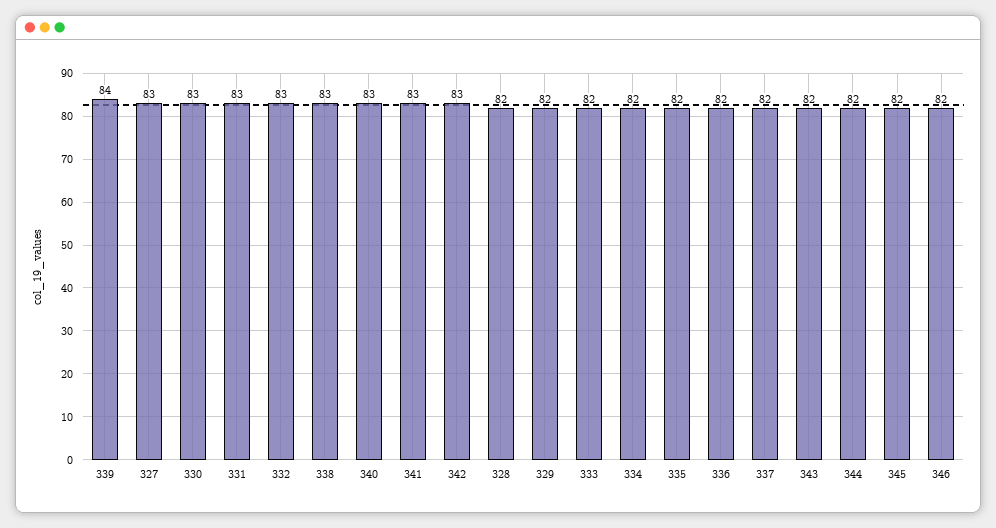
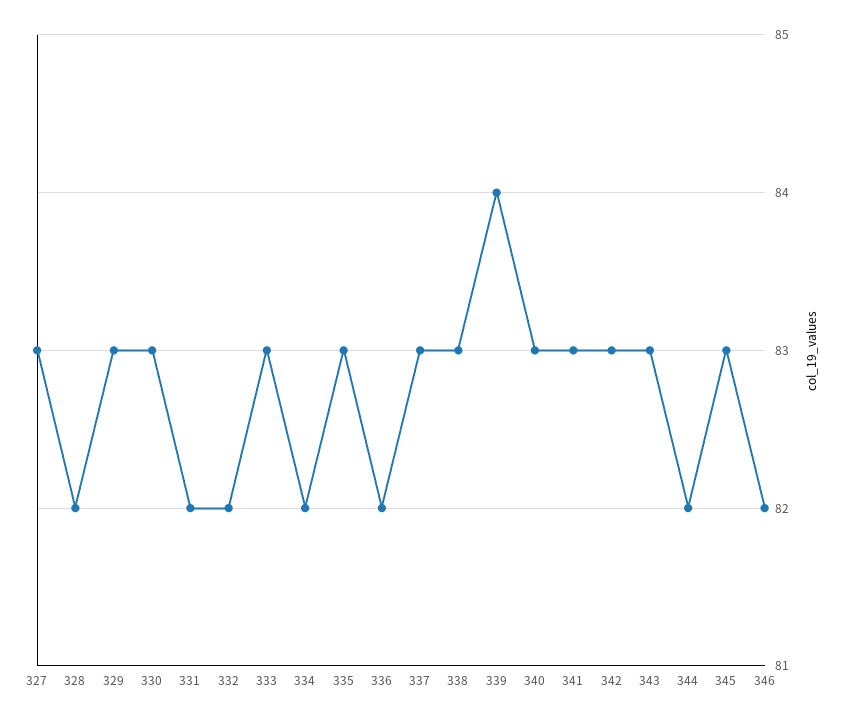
  {
    "339": 84,
    "327": 83,
    "330": 83,
-   "331": 83,
+   "331": 82,
-   "332": 83,
+   "332": 82,
    "338": 83,
    "340": 83,
    "341": 83,
    "342": 83,
    "328": 82,
-   "329": 82,
+   "329": 83,
-   "333": 82,
+   "333": 83,
    "334": 82,
-   "335": 82,
+   "335": 83,
    "336": 82,
-   "337": 82,
+   "337": 83,
-   "343": 82,
+   "343": 83,
    "344": 82,
-   "345": 82,
+   "345": 83,
    "346": 82
  }

